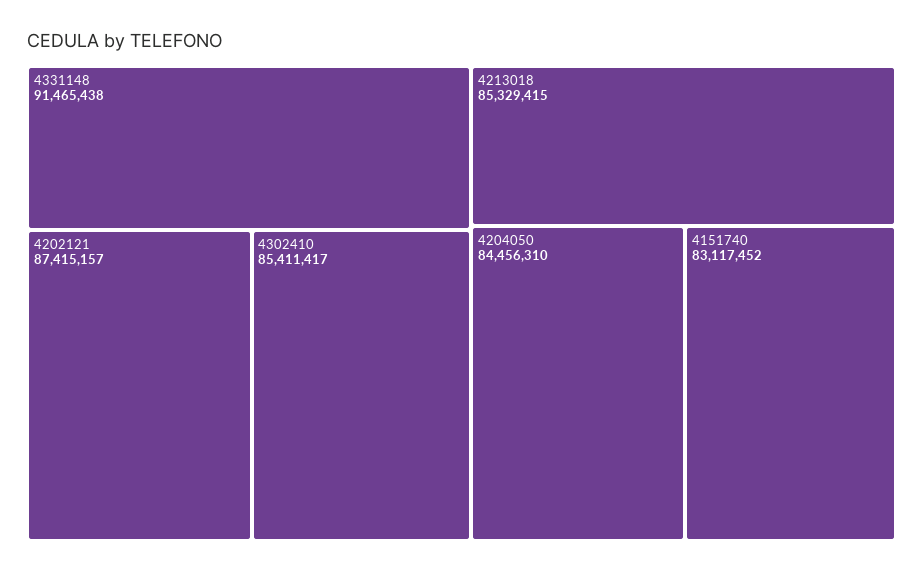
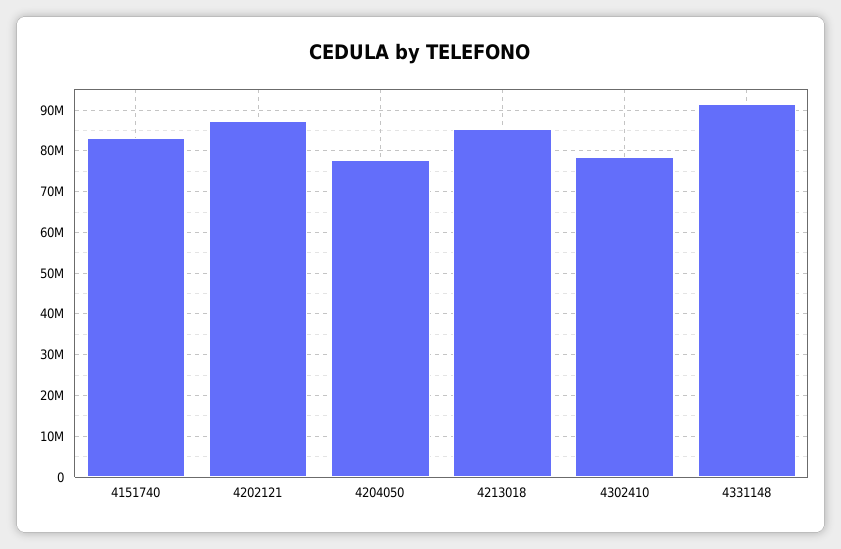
  {
    "4331148": 91465438,
    "4202121": 87415157,
-   "4302410": 85411417,
+   "4302410": 78000000,
    "4213018": 85329415,
-   "4204050": 84456310,
+   "4204050": 78000000,
    "4151740": 83117452
  }

